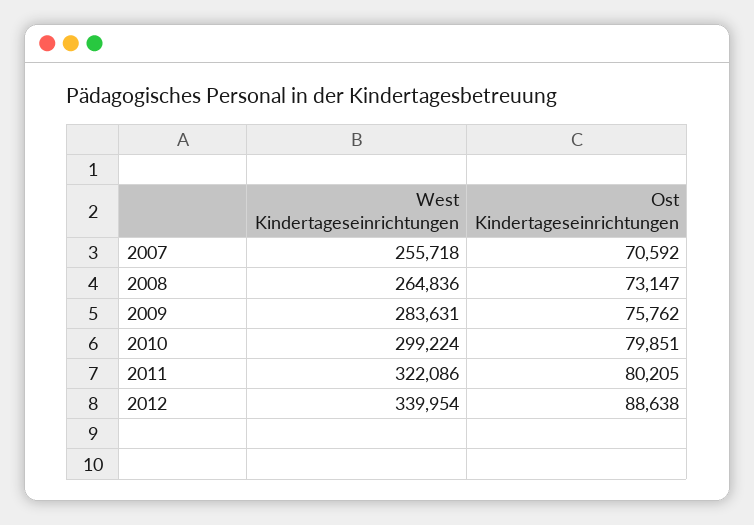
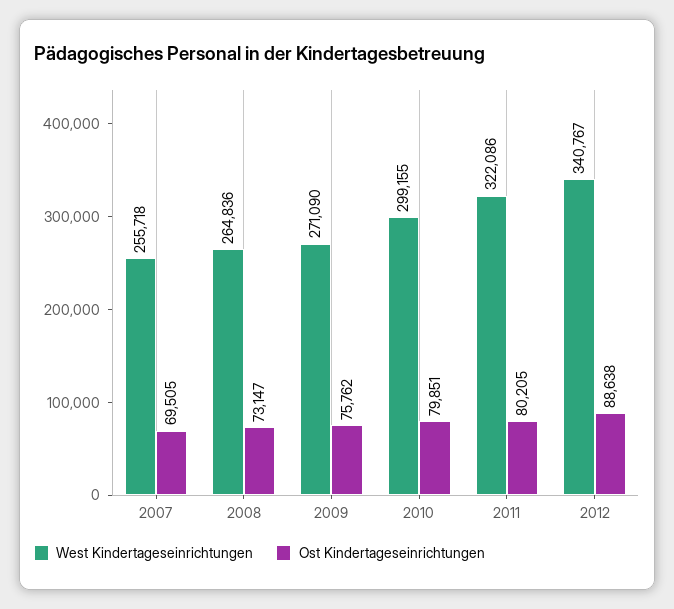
  {
    "West Kindertageseinrichtungen": {
      "2007": 255718,
      "2008": 264836,
-     "2009": 283631,
+     "2009": 271090,
-     "2010": 299224,
+     "2010": 299155,
      "2011": 322086,
-     "2012": 339954
+     "2012": 340767
    },
    "Ost Kindertageseinrichtungen": {
-     "2007": 70592,
+     "2007": 69505,
      "2008": 73147,
      "2009": 75762,
      "2010": 79851,
      "2011": 80205,
      "2012": 88638
    }
  }

